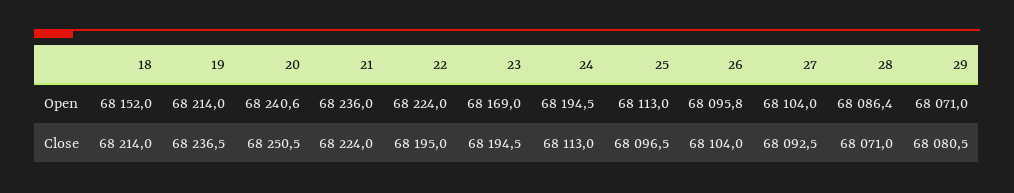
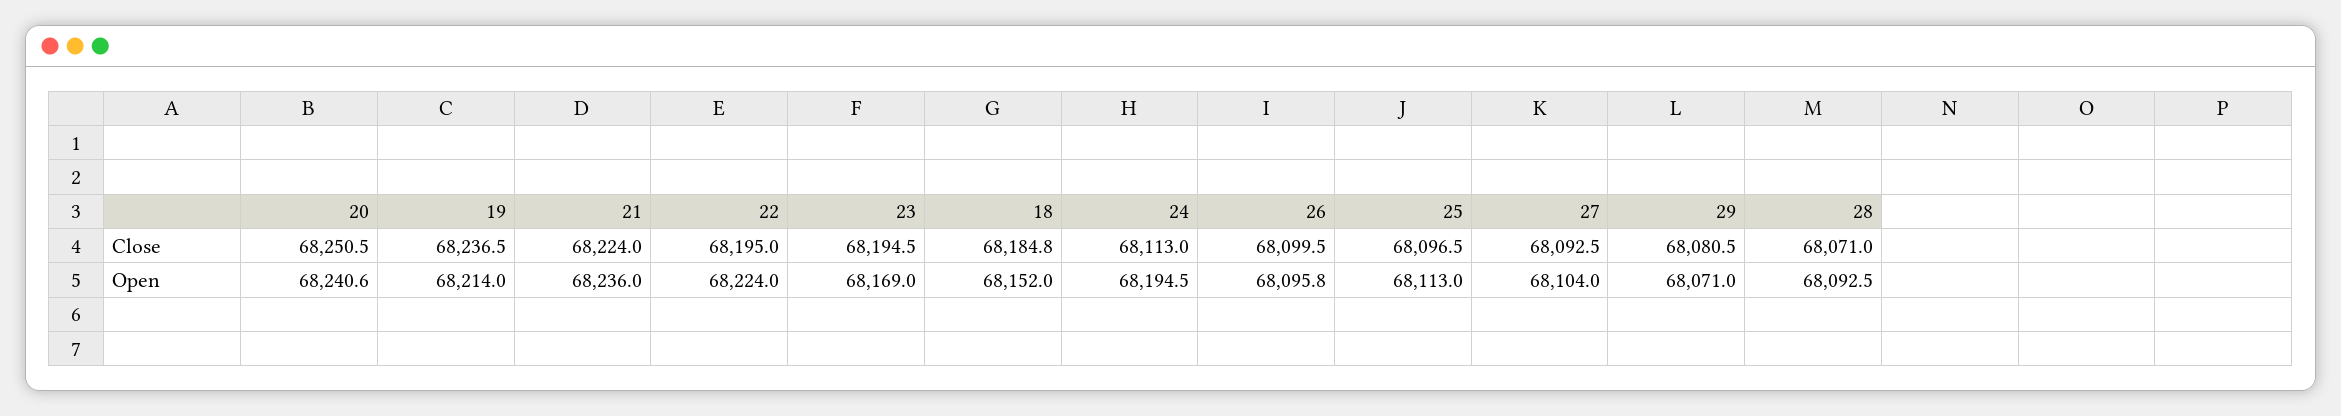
  {
    "18": {
      "Open": 68152,
-     "Close": 68214
+     "Close": 68184.8
    },
    "19": {
      "Open": 68214,
      "Close": 68236.5
    },
    "20": {
      "Open": 68240.6,
      "Close": 68250.5
    },
    "21": {
      "Open": 68236,
      "Close": 68224
    },
    "22": {
      "Open": 68224,
      "Close": 68195
    },
    "23": {
      "Open": 68169,
      "Close": 68194.5
    },
    "24": {
      "Open": 68194.5,
      "Close": 68113
    },
    "25": {
      "Open": 68113,
      "Close": 68096.5
    },
    "26": {
      "Open": 68095.8,
-     "Close": 68104
+     "Close": 68099.5
    },
    "27": {
      "Open": 68104,
      "Close": 68092.5
    },
    "28": {
-     "Open": 68086.4,
+     "Open": 68092.5,
      "Close": 68071
    },
    "29": {
      "Open": 68071,
      "Close": 68080.5
    }
  }

